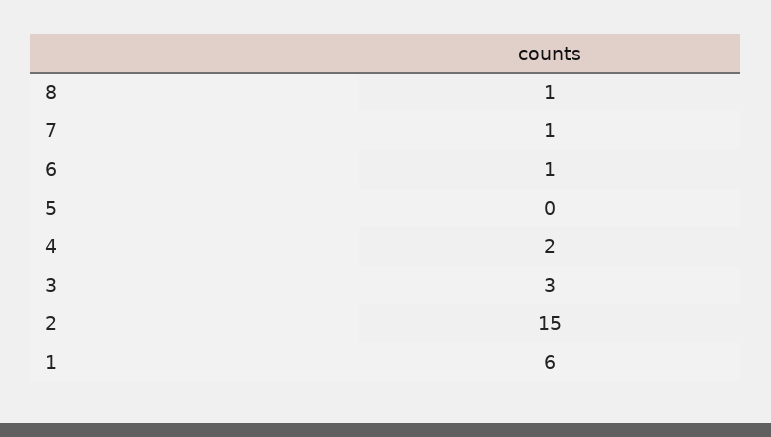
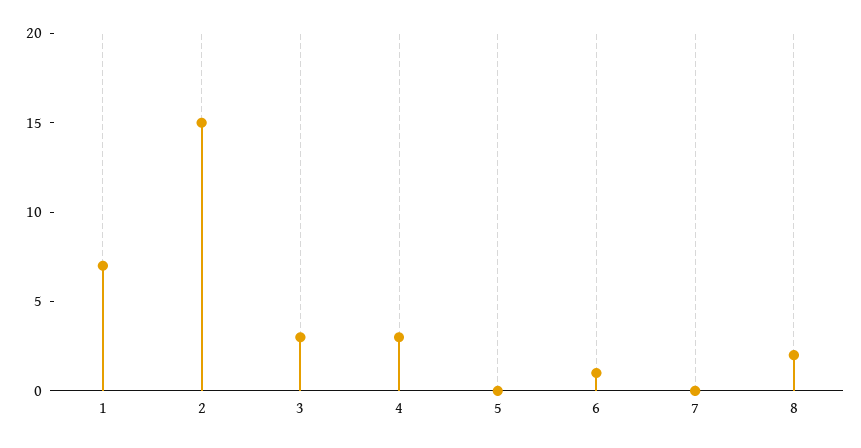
  {
-   "8": 1,
+   "8": 2,
-   "7": 1,
+   "7": 0,
    "6": 1,
    "5": 0,
-   "4": 2,
+   "4": 3,
    "3": 3,
    "2": 15,
-   "1": 6
+   "1": 7
  }

